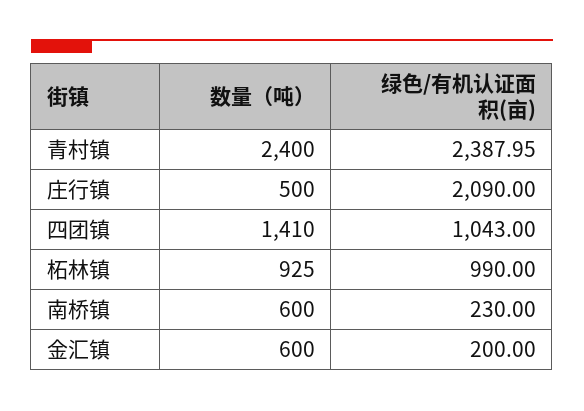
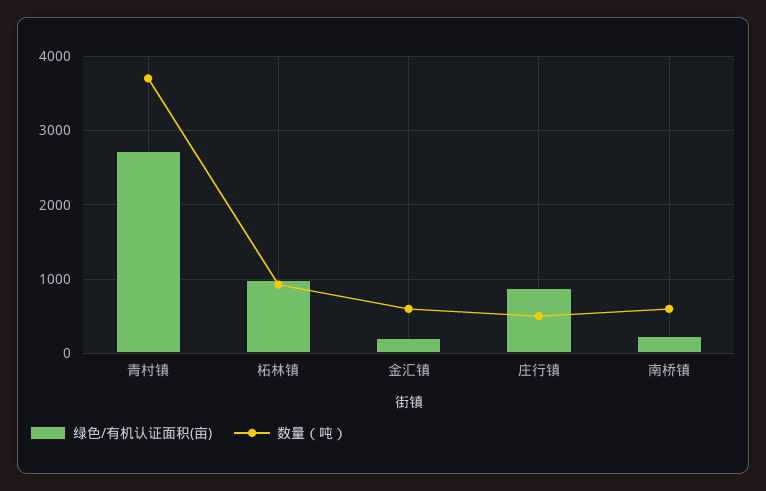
  {
    "数量（吨）": {
-     "青村镇": 2400,
+     "青村镇": 3700,
      "庄行镇": 500,
-     "四团镇": 1410,
      "柘林镇": 925,
      "南桥镇": 600,
      "金汇镇": 600
    },
    "绿色/有机认证面积(亩)": {
-     "青村镇": 2387.95,
+     "青村镇": 2700,
-     "庄行镇": 2090,
+     "庄行镇": 900,
-     "四团镇": 1043,
      "柘林镇": 990,
      "南桥镇": 230,
      "金汇镇": 200
    }
  }

